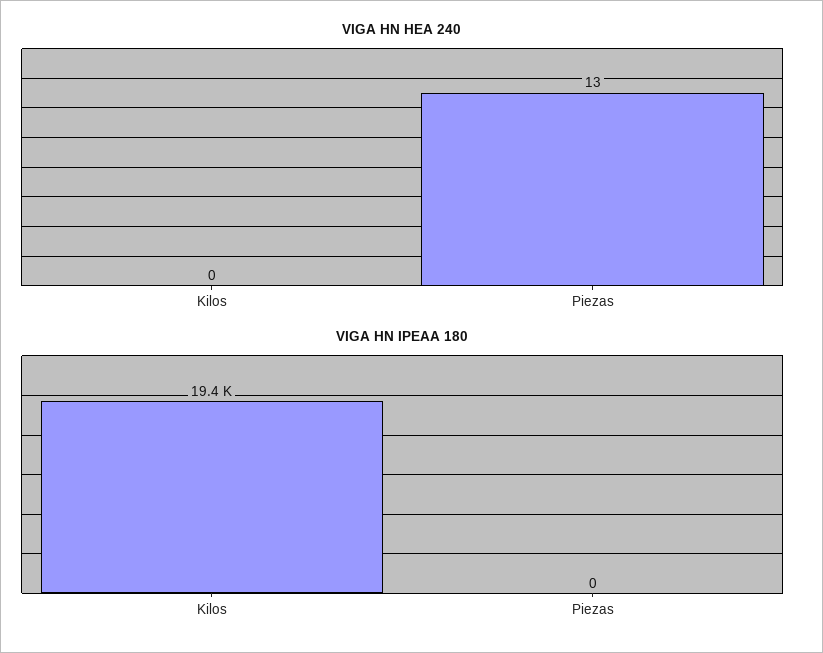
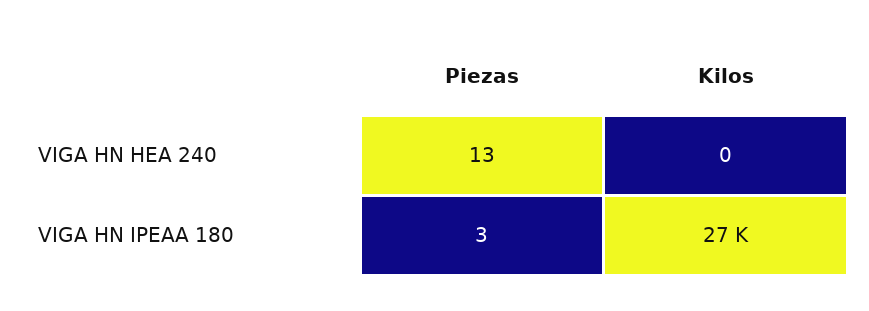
  {
    "VIGA HN HEA 240": {
      "Kilos": 0,
      "Piezas": 13
    },
    "VIGA HN IPEAA 180": {
-     "Kilos": 19400,
+     "Kilos": 27000,
-     "Piezas": 0
+     "Piezas": 3
    }
  }

